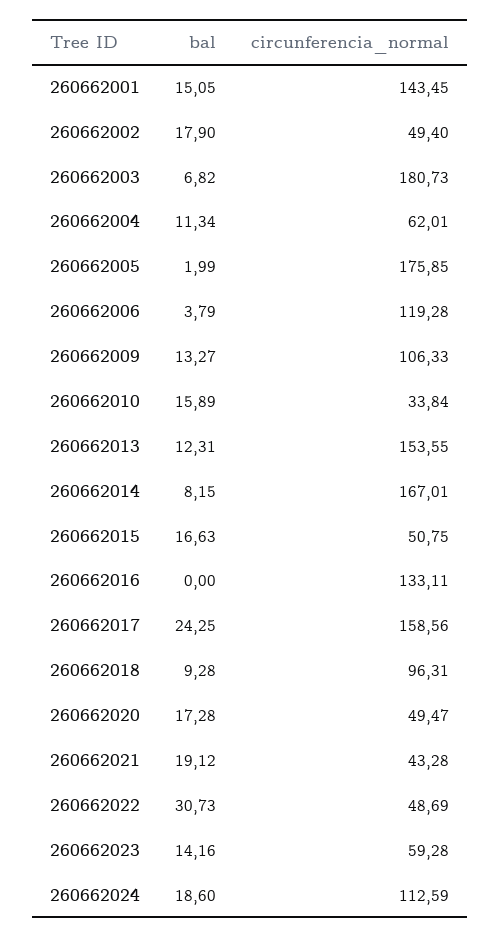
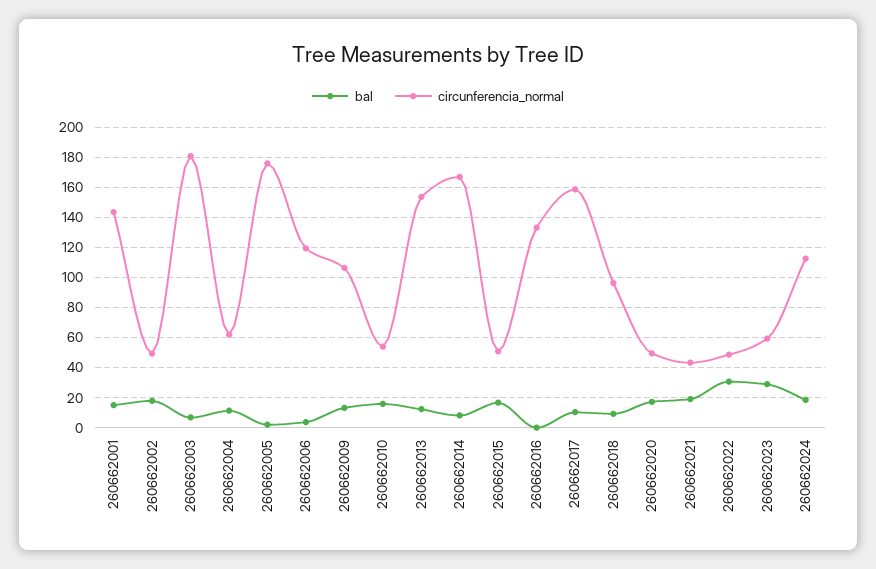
  {
    "bal": {
      "260662001": 15.05,
      "260662002": 17.9,
      "260662003": 6.82,
      "260662004": 11.34,
      "260662005": 1.99,
      "260662006": 3.79,
      "260662009": 13.27,
      "260662010": 15.89,
      "260662013": 12.31,
      "260662014": 8.15,
      "260662015": 16.63,
      "260662016": 0,
-     "260662017": 24.25,
+     "260662017": 10,
      "260662018": 9.28,
      "260662020": 17.28,
      "260662021": 19.12,
      "260662022": 30.73,
-     "260662023": 14.16,
+     "260662023": 30,
      "260662024": 18.6
    },
    "circunferencia_normal": {
      "260662001": 143.45,
      "260662002": 49.4,
      "260662003": 180.73,
      "260662004": 62.01,
      "260662005": 175.85,
      "260662006": 119.28,
      "260662009": 106.33,
-     "260662010": 33.84,
+     "260662010": 55,
      "260662013": 153.55,
      "260662014": 167.01,
      "260662015": 50.75,
      "260662016": 133.11,
      "260662017": 158.56,
      "260662018": 96.31,
      "260662020": 49.47,
      "260662021": 43.28,
      "260662022": 48.69,
      "260662023": 59.28,
      "260662024": 112.59
    }
  }

